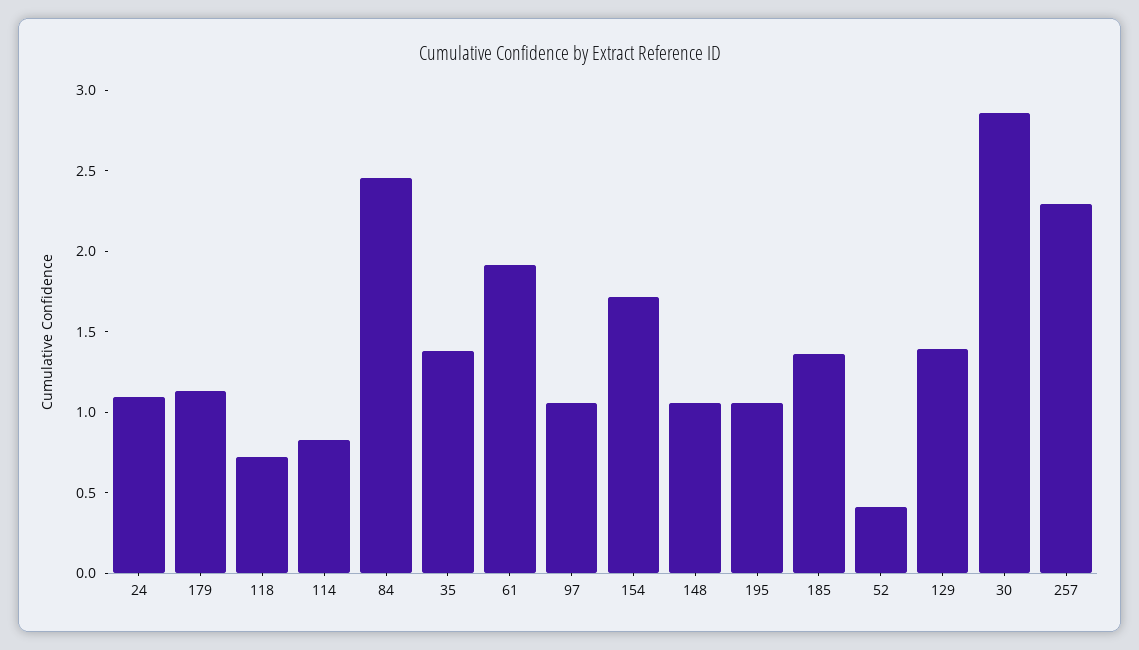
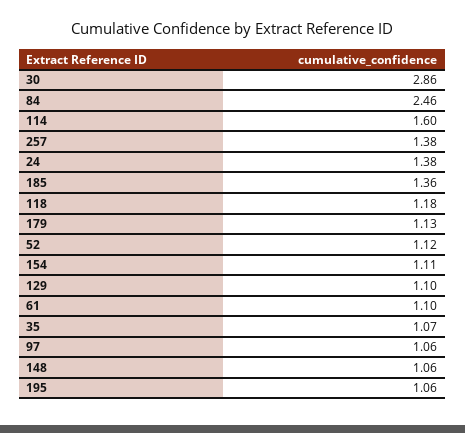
  {
-   "24": 1.1,
+   "24": 1.38,
    "179": 1.13,
-   "118": 0.7,
+   "118": 1.18,
-   "114": 0.8,
+   "114": 1.6,
    "84": 2.46,
-   "35": 1.4,
+   "35": 1.07,
-   "61": 1.9,
+   "61": 1.1,
    "97": 1.06,
-   "154": 1.7,
+   "154": 1.11,
    "148": 1.06,
    "195": 1.06,
    "185": 1.36,
-   "52": 0.4,
+   "52": 1.12,
-   "129": 1.4,
+   "129": 1.1,
    "30": 2.86,
-   "257": 2.3
+   "257": 1.38
  }

